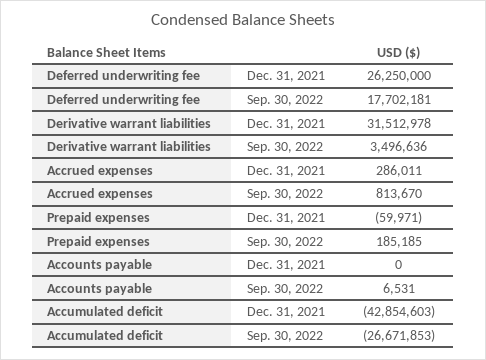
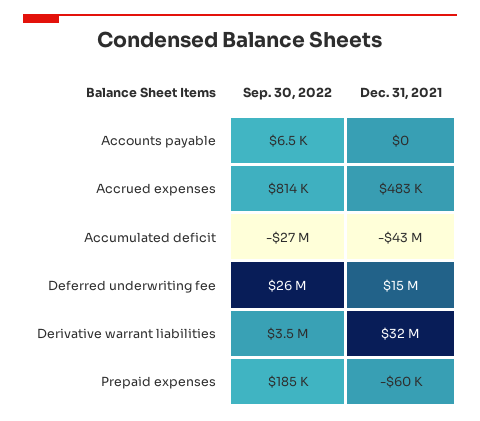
  {
    "Deferred underwriting fee": {
-     "Dec. 31, 2021": 26250000,
+     "Dec. 31, 2021": 15000000,
-     "Sep. 30, 2022": 17702181
+     "Sep. 30, 2022": 26000000
    },
    "Derivative warrant liabilities": {
      "Dec. 31, 2021": 31512978,
      "Sep. 30, 2022": 3496636
    },
    "Accrued expenses": {
-     "Dec. 31, 2021": 286011,
+     "Dec. 31, 2021": 483000,
      "Sep. 30, 2022": 813670
    },
    "Prepaid expenses": {
      "Dec. 31, 2021": -59971,
      "Sep. 30, 2022": 185185
    },
    "Accounts payable": {
      "Dec. 31, 2021": 0,
      "Sep. 30, 2022": 6531
    },
    "Accumulated deficit": {
      "Dec. 31, 2021": -42854603,
      "Sep. 30, 2022": -26671853
    }
  }

